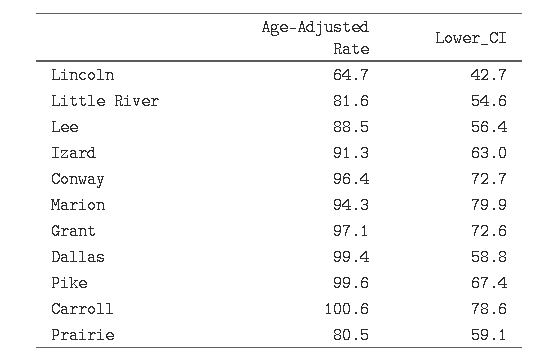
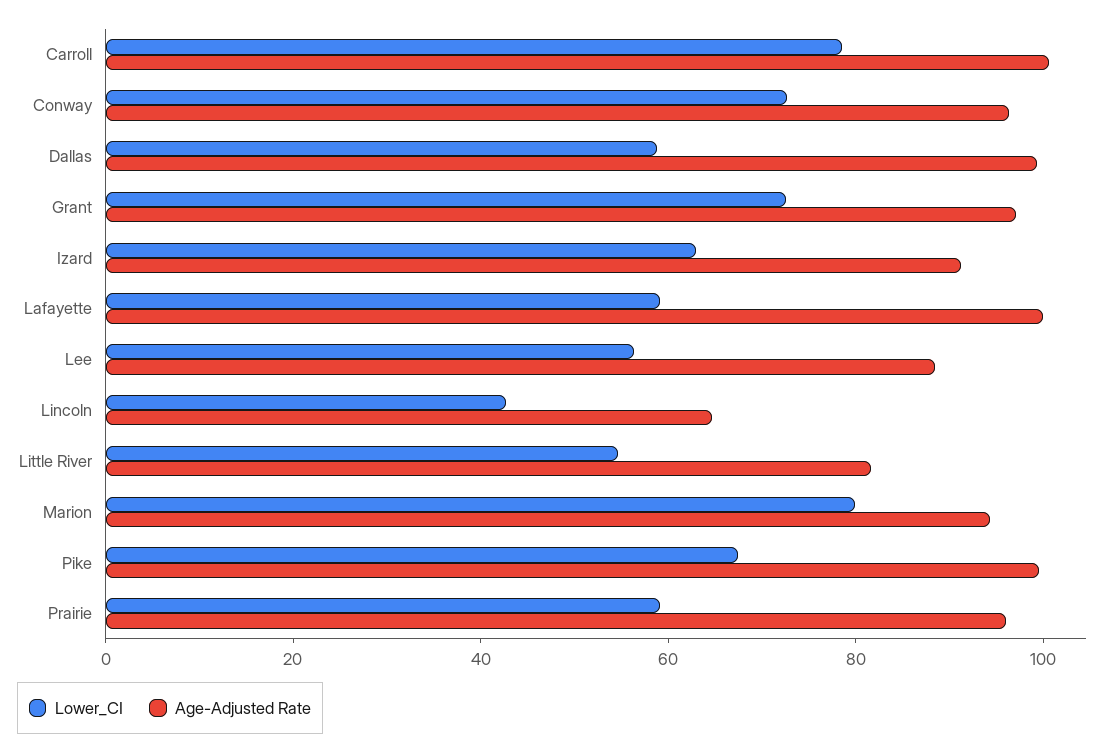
  {
    "Age-Adjusted Rate": {
      "Lincoln": 64.7,
      "Little River": 81.6,
      "Lee": 88.5,
      "Izard": 91.3,
      "Conway": 96.4,
      "Marion": 94.3,
      "Grant": 97.1,
      "Dallas": 99.4,
      "Pike": 99.6,
      "Carroll": 100.6,
-     "Prairie": 80.5
+     "Prairie": 95,
+     "Lafayette": 100
    },
    "Lower_CI": {
      "Lincoln": 42.7,
      "Little River": 54.6,
      "Lee": 56.4,
      "Izard": 63,
      "Conway": 72.7,
      "Marion": 79.9,
      "Grant": 72.6,
      "Dallas": 58.8,
      "Pike": 67.4,
      "Carroll": 78.6,
-     "Prairie": 59.1
+     "Prairie": 59.1,
+     "Lafayette": 60
    }
  }

